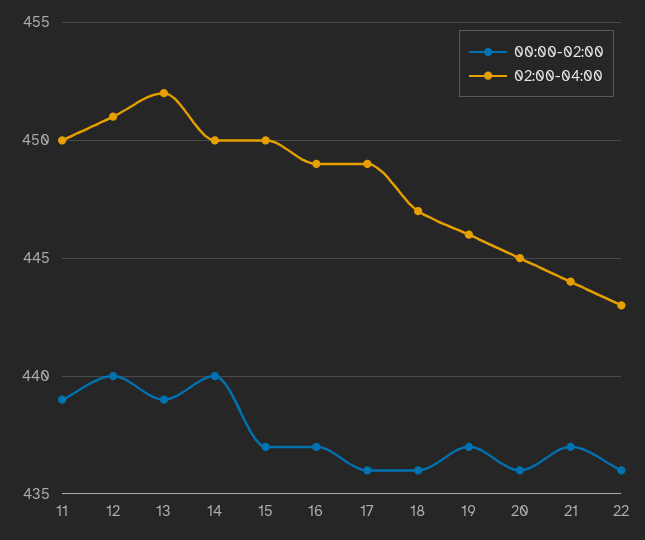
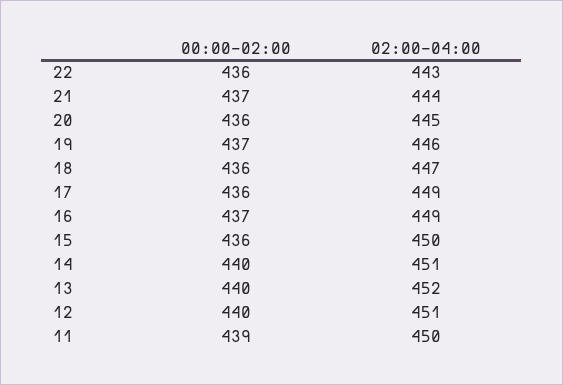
  {
    "00:00-02:00": {
      "11": 439,
      "12": 440,
-     "13": 439,
+     "13": 440,
      "14": 440,
-     "15": 437,
+     "15": 436,
      "16": 437,
      "17": 436,
      "18": 436,
      "19": 437,
      "20": 436,
      "21": 437,
      "22": 436
    },
    "02:00-04:00": {
      "11": 450,
      "12": 451,
      "13": 452,
-     "14": 450,
+     "14": 451,
      "15": 450,
      "16": 449,
      "17": 449,
      "18": 447,
      "19": 446,
      "20": 445,
      "21": 444,
      "22": 443
    }
  }

